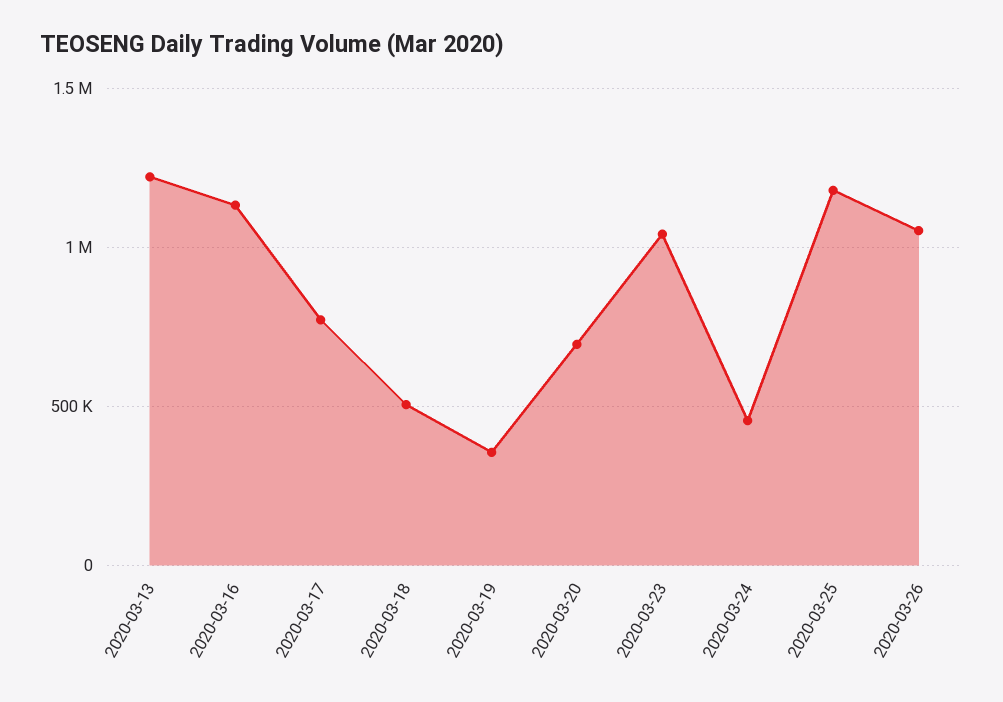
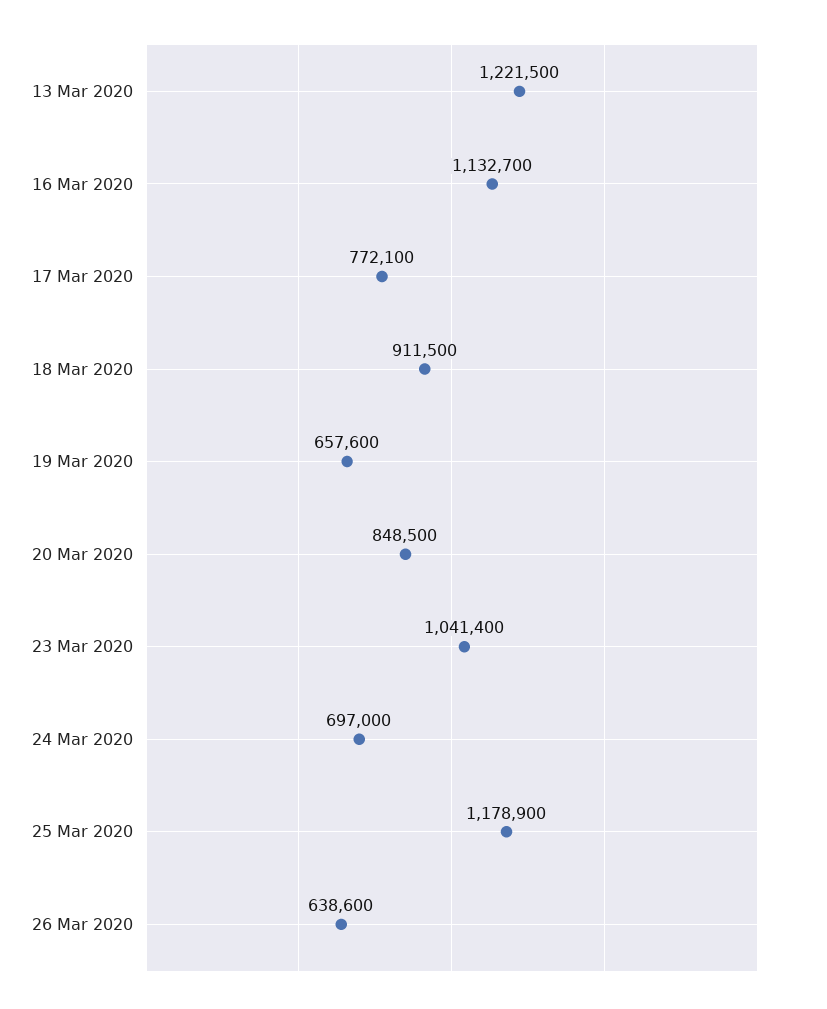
  {
    "2020-03-13": 1221500,
    "2020-03-16": 1132700,
    "2020-03-17": 772100,
-   "2020-03-18": 500000,
+   "2020-03-18": 911500,
-   "2020-03-19": 350000,
+   "2020-03-19": 657600,
-   "2020-03-20": 700000,
+   "2020-03-20": 848500,
    "2020-03-23": 1041400,
-   "2020-03-24": 450000,
+   "2020-03-24": 697000,
    "2020-03-25": 1178900,
-   "2020-03-26": 1050000
+   "2020-03-26": 638600
  }

